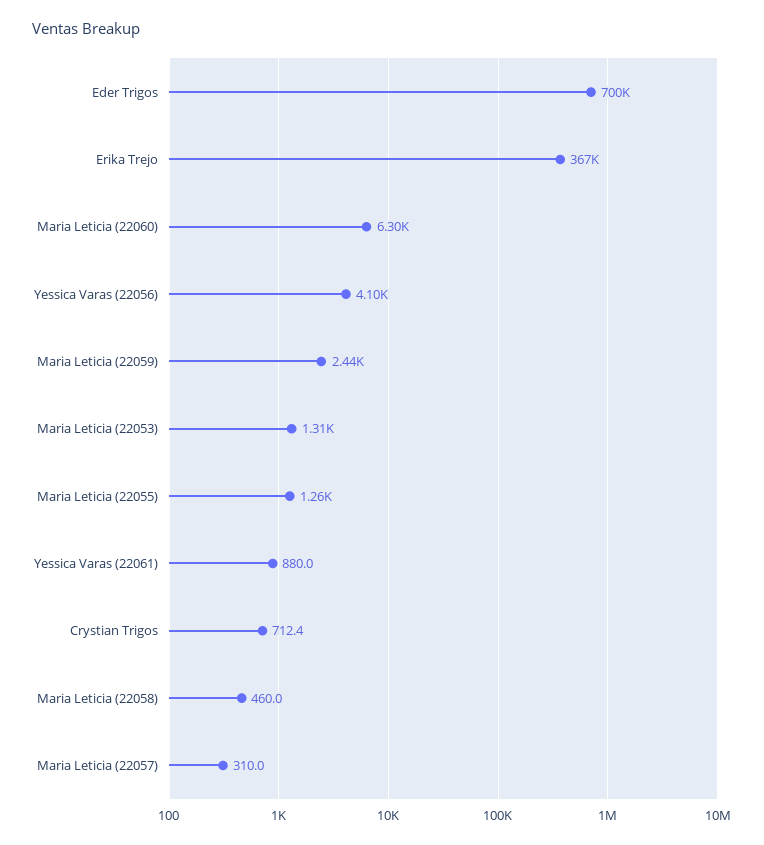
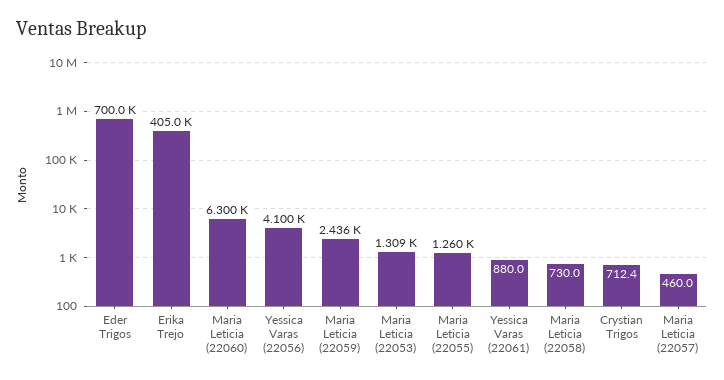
  {
    "Eder Trigos": 700000,
-   "Erika Trejo": 367000,
+   "Erika Trejo": 405000,
    "Maria Leticia (22060)": 6300,
    "Yessica Varas (22056)": 4100,
    "Maria Leticia (22059)": 2436,
    "Maria Leticia (22053)": 1309,
    "Maria Leticia (22055)": 1260,
    "Yessica Varas (22061)": 880,
    "Crystian Trigos": 712.4,
-   "Maria Leticia (22058)": 460,
+   "Maria Leticia (22058)": 730,
-   "Maria Leticia (22057)": 310
+   "Maria Leticia (22057)": 460
  }

